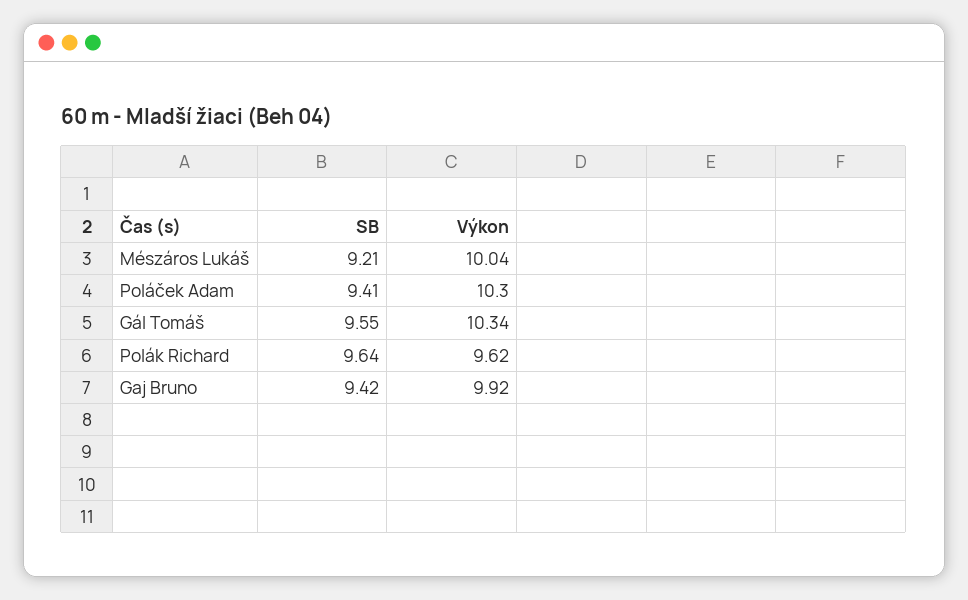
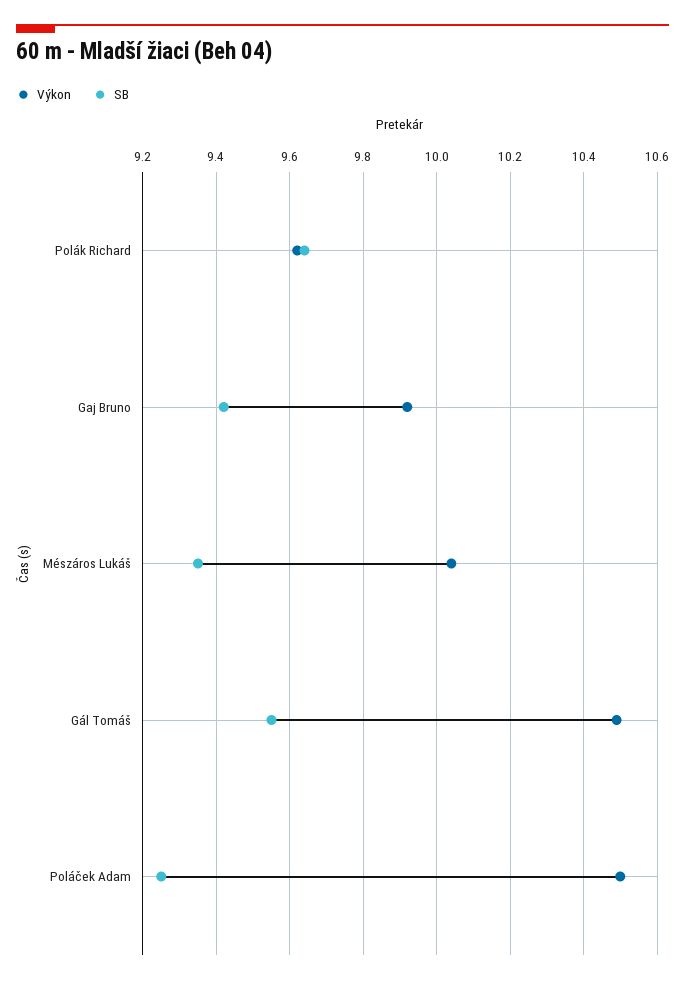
  {
    "SB": {
-     "Mészáros Lukáš": 9.21,
+     "Mészáros Lukáš": 9.35,
-     "Poláček Adam": 9.41,
+     "Poláček Adam": 9.25,
      "Gál Tomáš": 9.55,
      "Polák Richard": 9.64,
      "Gaj Bruno": 9.42
    },
    "Výkon": {
      "Mészáros Lukáš": 10.04,
-     "Poláček Adam": 10.3,
+     "Poláček Adam": 10.5,
-     "Gál Tomáš": 10.34,
+     "Gál Tomáš": 10.5,
      "Polák Richard": 9.62,
      "Gaj Bruno": 9.92
    }
  }

